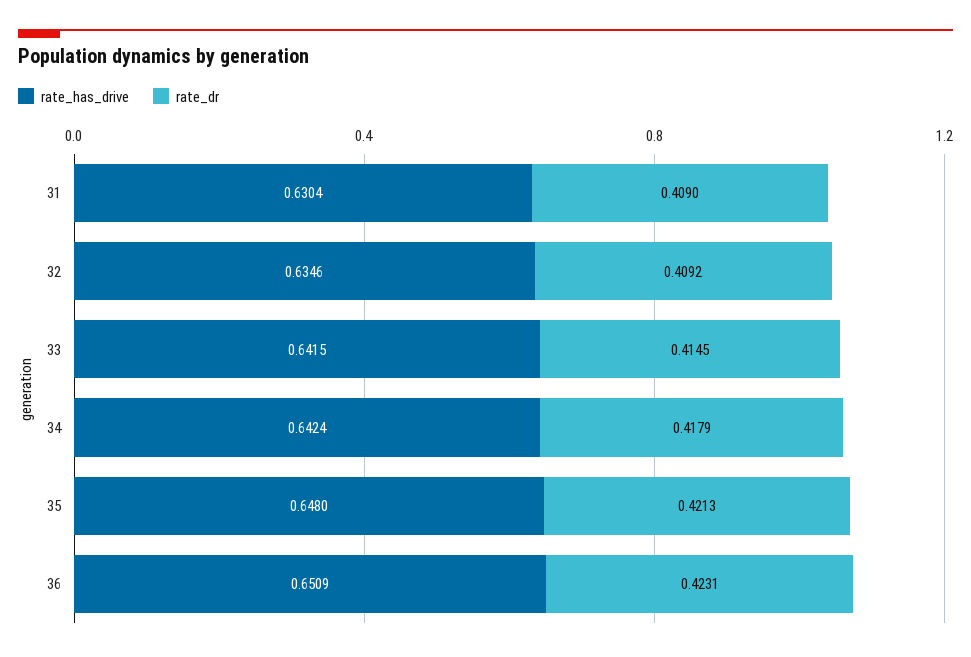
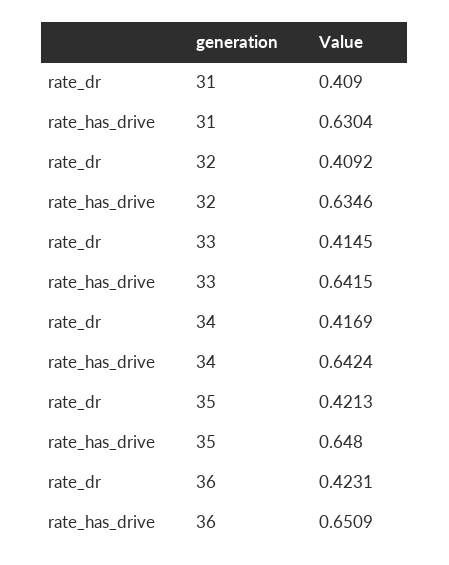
  {
    "rate_has_drive": {
      "31": 0.6304,
      "32": 0.6346,
      "33": 0.6415,
      "34": 0.6424,
      "35": 0.648,
      "36": 0.6509
    },
    "rate_dr": {
      "31": 0.409,
      "32": 0.4092,
      "33": 0.4145,
-     "34": 0.4179,
+     "34": 0.4169,
      "35": 0.4213,
      "36": 0.4231
    }
  }

